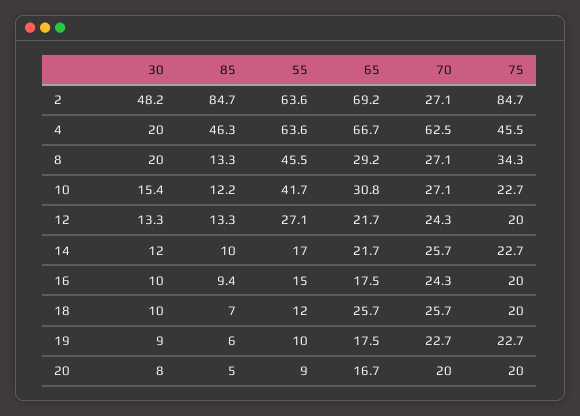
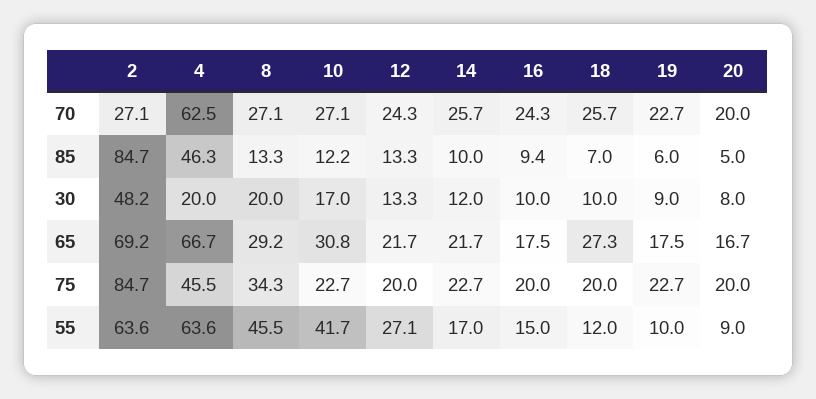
  {
    "30": {
      "2": 48.2,
      "4": 20,
      "8": 20,
-     "10": 15.4,
+     "10": 17,
      "12": 13.3,
      "14": 12,
      "16": 10,
      "18": 10,
      "19": 9,
      "20": 8
    },
    "85": {
      "2": 84.7,
      "4": 46.3,
      "8": 13.3,
      "10": 12.2,
      "12": 13.3,
      "14": 10,
      "16": 9.4,
      "18": 7,
      "19": 6,
      "20": 5
    },
    "55": {
      "2": 63.6,
      "4": 63.6,
      "8": 45.5,
      "10": 41.7,
      "12": 27.1,
      "14": 17,
      "16": 15,
      "18": 12,
      "19": 10,
      "20": 9
    },
    "65": {
      "2": 69.2,
      "4": 66.7,
      "8": 29.2,
      "10": 30.8,
      "12": 21.7,
      "14": 21.7,
      "16": 17.5,
-     "18": 25.7,
+     "18": 27.3,
      "19": 17.5,
      "20": 16.7
    },
    "70": {
      "2": 27.1,
      "4": 62.5,
      "8": 27.1,
      "10": 27.1,
      "12": 24.3,
      "14": 25.7,
      "16": 24.3,
      "18": 25.7,
      "19": 22.7,
      "20": 20
    },
    "75": {
      "2": 84.7,
      "4": 45.5,
      "8": 34.3,
      "10": 22.7,
      "12": 20,
      "14": 22.7,
      "16": 20,
      "18": 20,
      "19": 22.7,
      "20": 20
    }
  }

